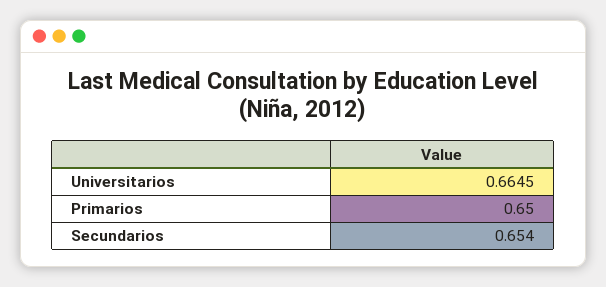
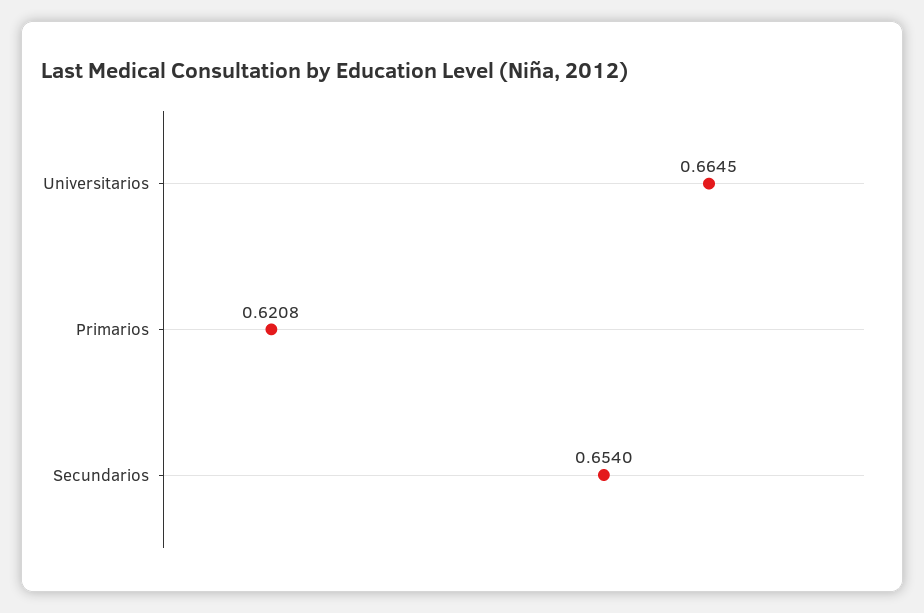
  {
    "Universitarios": 0.6645,
-   "Primarios": 0.65,
+   "Primarios": 0.6208,
    "Secundarios": 0.654
  }

